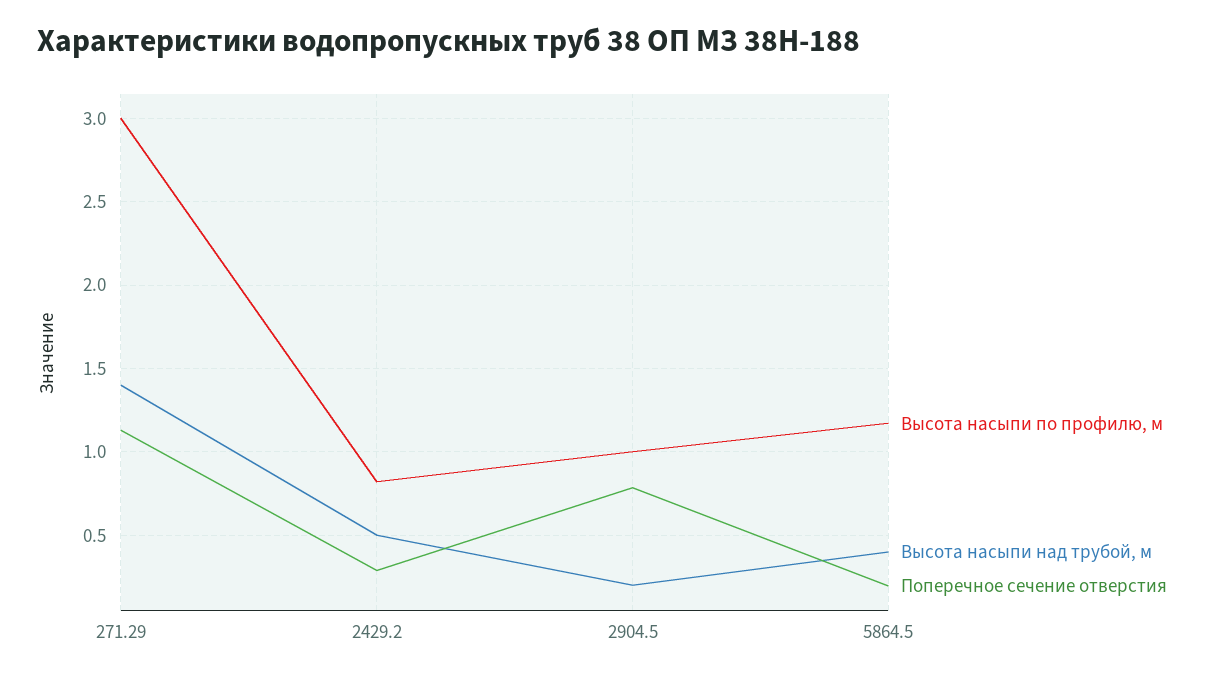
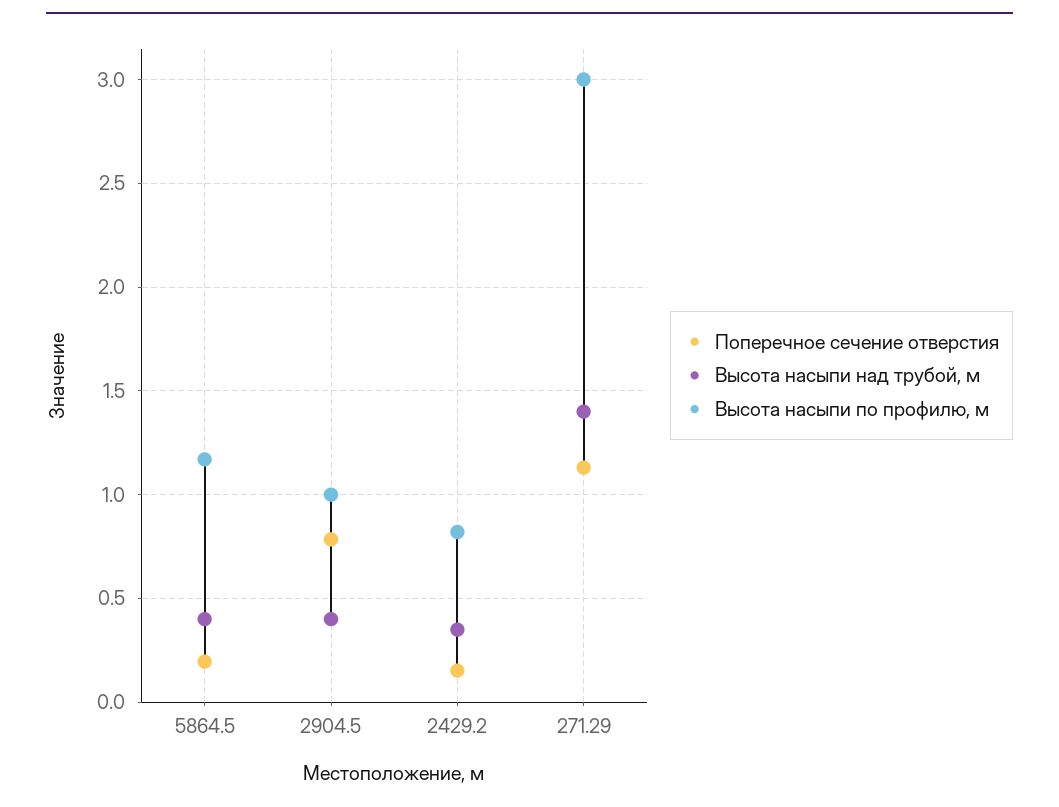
  {
    "Высота насыпи по профилю, м": {
      "271.29": 3,
      "2429.2": 0.8,
      "2904.5": 1,
      "5864.5": 1.15
    },
    "Высота насыпи над трубой, м": {
      "271.29": 1.4,
-     "2429.2": 0.5,
+     "2429.2": 0.35,
-     "2904.5": 0.2,
+     "2904.5": 0.4,
      "5864.5": 0.4
    },
    "Поперечное сечение отверстия": {
      "271.29": 1.15,
-     "2429.2": 0.3,
+     "2429.2": 0.15,
      "2904.5": 0.8,
      "5864.5": 0.2
    }
  }

